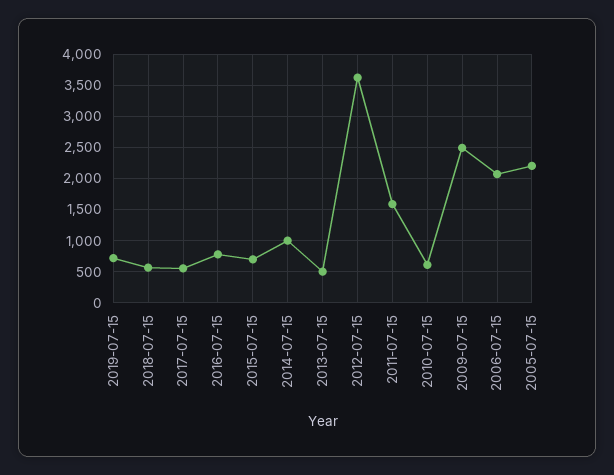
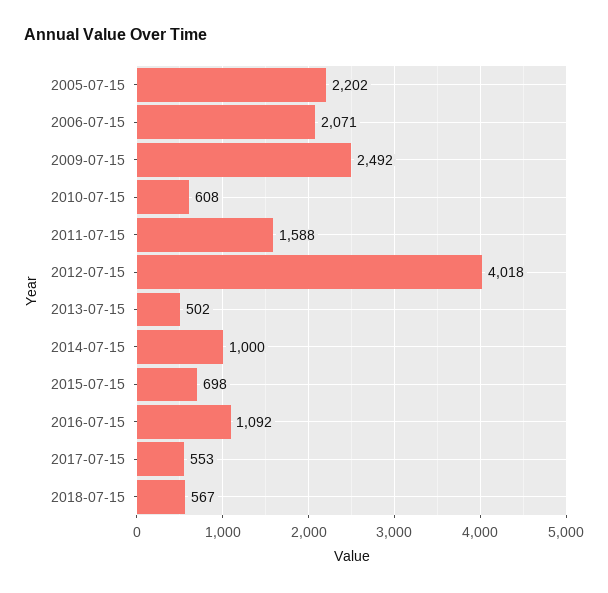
  {
-   "2019-07-15": 700,
    "2018-07-15": 567,
    "2017-07-15": 553,
-   "2016-07-15": 800,
+   "2016-07-15": 1092,
    "2015-07-15": 698,
    "2014-07-15": 1000,
    "2013-07-15": 502,
-   "2012-07-15": 3600,
+   "2012-07-15": 4018,
    "2011-07-15": 1588,
    "2010-07-15": 608,
    "2009-07-15": 2492,
    "2006-07-15": 2071,
    "2005-07-15": 2202
  }

